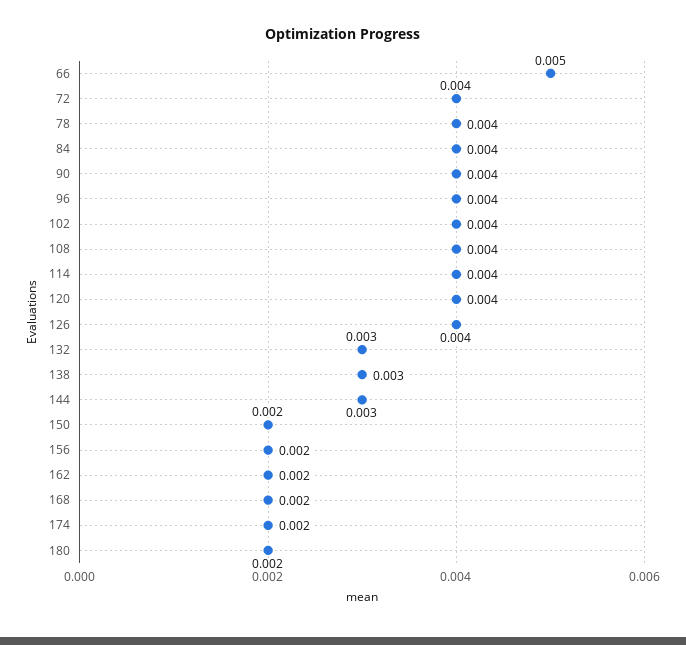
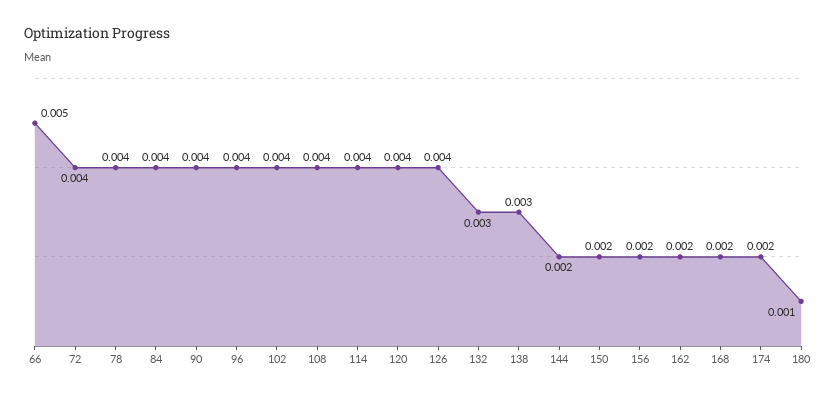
  {
    "66": 0.005,
    "72": 0.004,
    "78": 0.004,
    "84": 0.004,
    "90": 0.004,
    "96": 0.004,
    "102": 0.004,
    "108": 0.004,
    "114": 0.004,
    "120": 0.004,
    "126": 0.004,
    "132": 0.003,
    "138": 0.003,
-   "144": 0.003,
+   "144": 0.002,
    "150": 0.002,
    "156": 0.002,
    "162": 0.002,
    "168": 0.002,
    "174": 0.002,
-   "180": 0.002
+   "180": 0.001
  }

